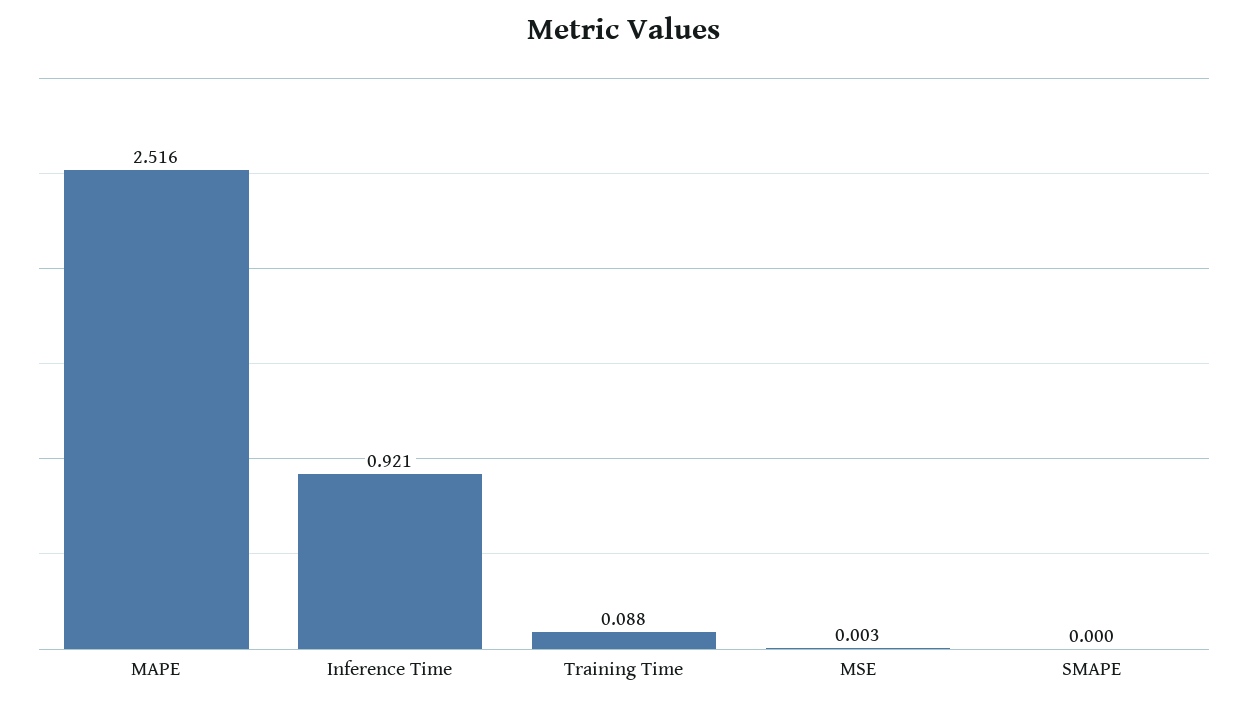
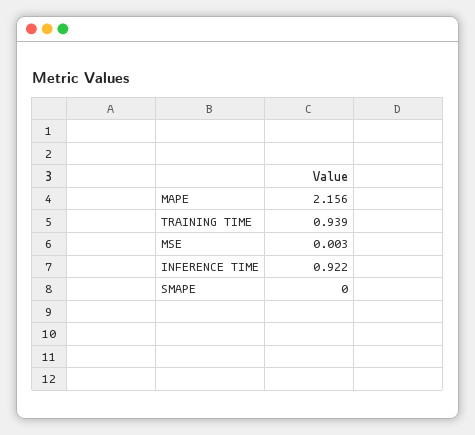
  {
-   "MAPE": 2.516,
+   "MAPE": 2.156,
-   "Inference Time": 0.921,
+   "Inference Time": 0.922,
-   "Training Time": 0.088,
+   "Training Time": 0.939,
    "MSE": 0.003,
    "SMAPE": 0
  }

